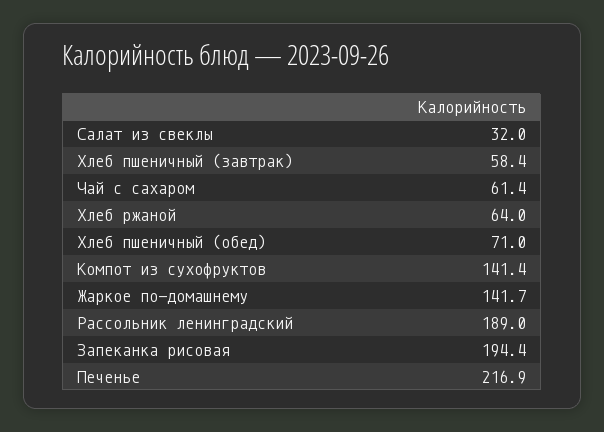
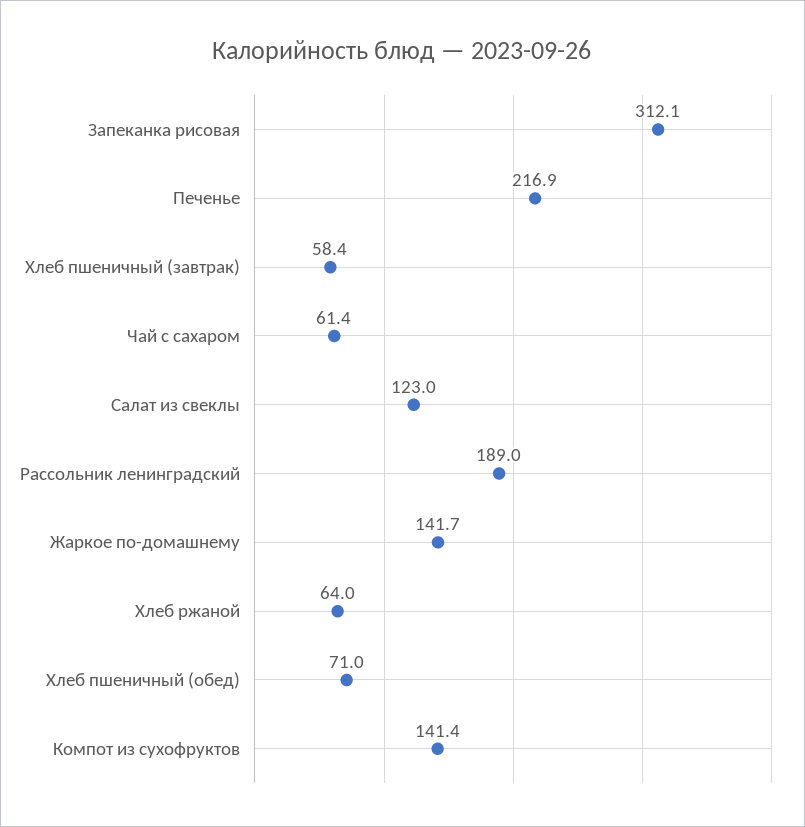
  {
-   "Салат из свеклы": 32,
+   "Салат из свеклы": 123,
    "Хлеб пшеничный (завтрак)": 58.4,
    "Чай с сахаром": 61.4,
    "Хлеб ржаной": 64,
    "Хлеб пшеничный (обед)": 71,
    "Компот из сухофруктов": 141.4,
    "Жаркое по-домашнему": 141.7,
    "Рассольник ленинградский": 189,
-   "Запеканка рисовая": 194.4,
+   "Запеканка рисовая": 312.1,
    "Печенье": 216.9
  }

